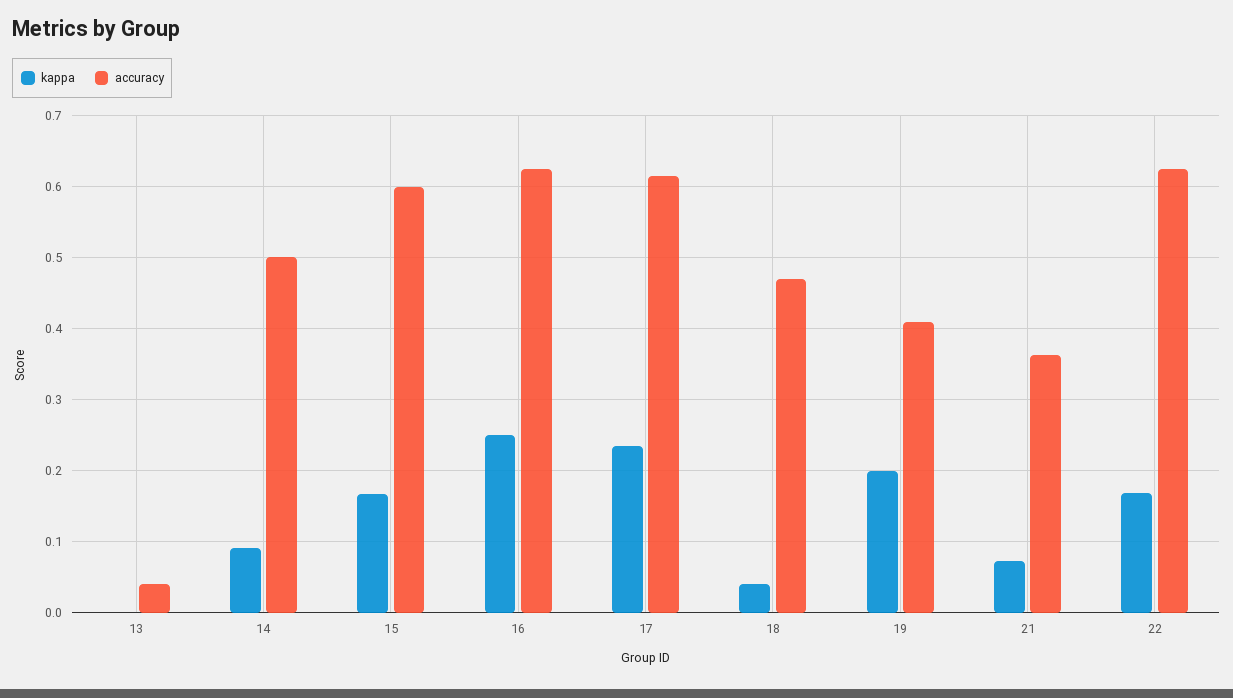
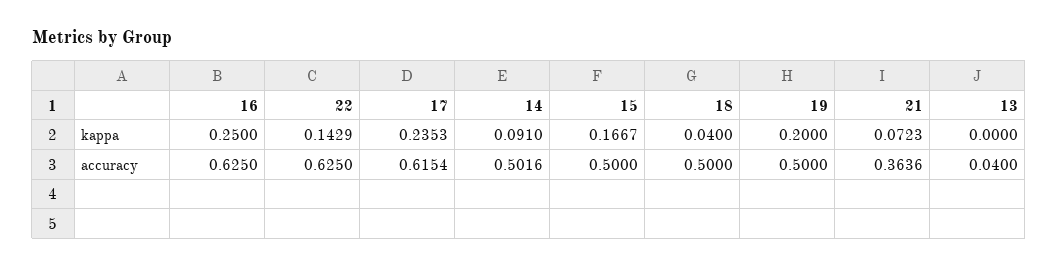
  {
    "kappa": {
      "13": 0,
      "14": 0.091,
      "15": 0.1667,
      "16": 0.25,
      "17": 0.2353,
      "18": 0.04,
      "19": 0.2,
      "21": 0.0723,
-     "22": 0.17
+     "22": 0.1429
    },
    "accuracy": {
      "13": 0.04,
      "14": 0.5016,
-     "15": 0.6,
+     "15": 0.5,
      "16": 0.625,
      "17": 0.6154,
-     "18": 0.47,
+     "18": 0.5,
-     "19": 0.41,
+     "19": 0.5,
      "21": 0.3636,
      "22": 0.625
    }
  }

